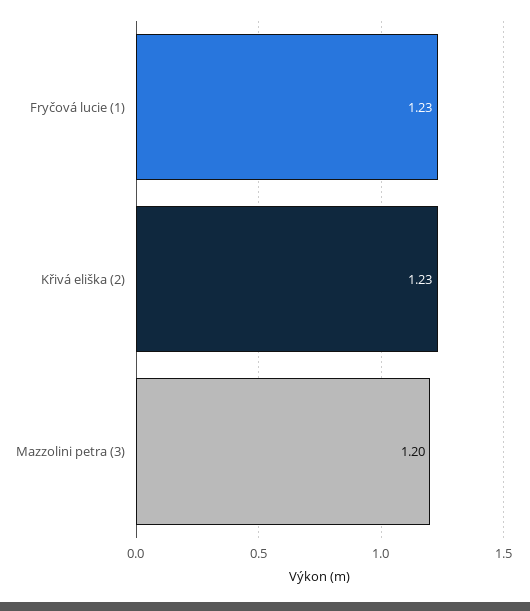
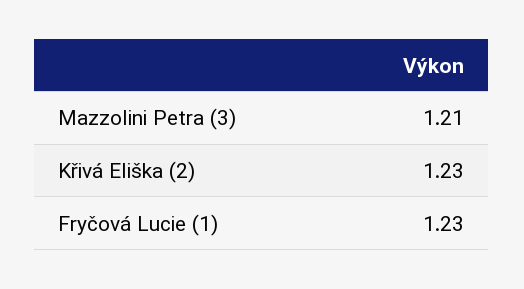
  {
    "Fryčová lucie (1)": 1.23,
    "Křivá eliška (2)": 1.23,
-   "Mazzolini petra (3)": 1.2
+   "Mazzolini petra (3)": 1.21
  }

